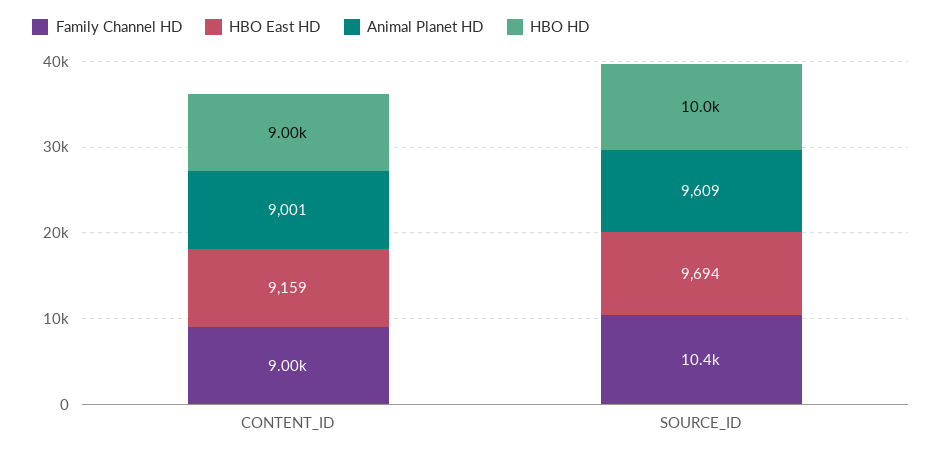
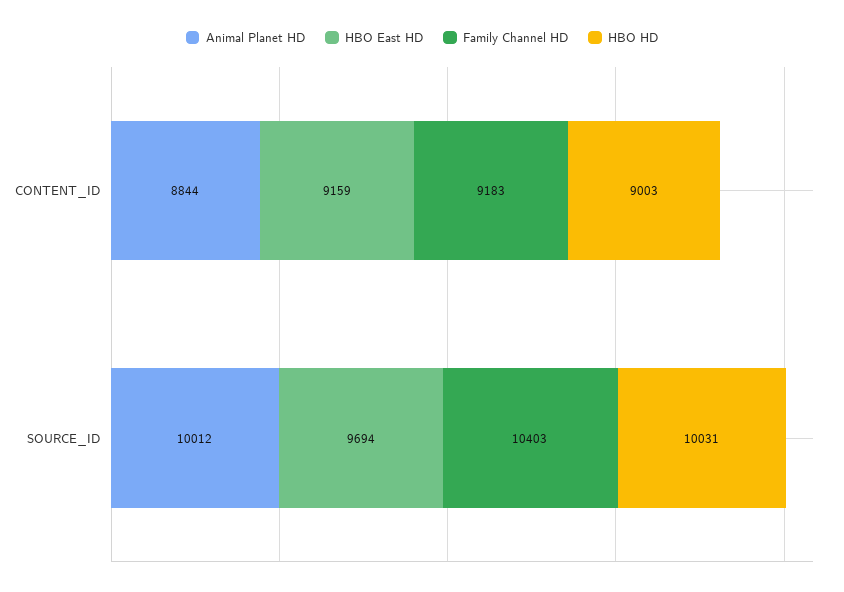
  {
    "Family Channel HD": {
-     "CONTENT_ID": 9000,
+     "CONTENT_ID": 9183,
      "SOURCE_ID": 10403
    },
    "HBO East HD": {
      "CONTENT_ID": 9159,
      "SOURCE_ID": 9694
    },
    "Animal Planet HD": {
-     "CONTENT_ID": 9001,
+     "CONTENT_ID": 8844,
-     "SOURCE_ID": 9609
+     "SOURCE_ID": 10012
    },
    "HBO HD": {
      "CONTENT_ID": 9003,
      "SOURCE_ID": 10031
    }
  }

